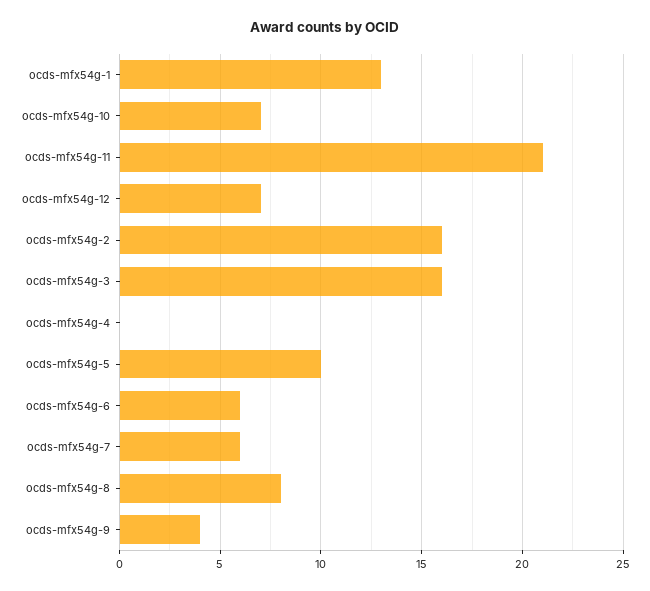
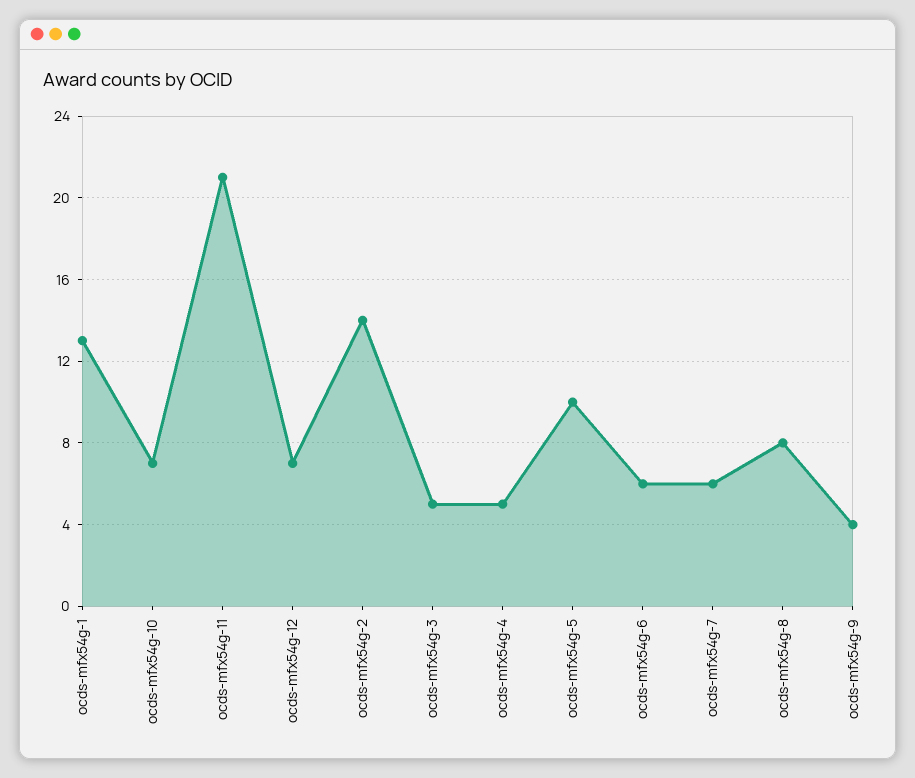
  {
    "ocds-mfx54g-1": 13,
    "ocds-mfx54g-10": 7,
    "ocds-mfx54g-11": 21,
    "ocds-mfx54g-12": 7,
-   "ocds-mfx54g-2": 16,
+   "ocds-mfx54g-2": 14,
-   "ocds-mfx54g-3": 16,
+   "ocds-mfx54g-3": 5,
-   "ocds-mfx54g-4": 0,
+   "ocds-mfx54g-4": 5,
    "ocds-mfx54g-5": 10,
    "ocds-mfx54g-6": 6,
    "ocds-mfx54g-7": 6,
    "ocds-mfx54g-8": 8,
    "ocds-mfx54g-9": 4
  }

